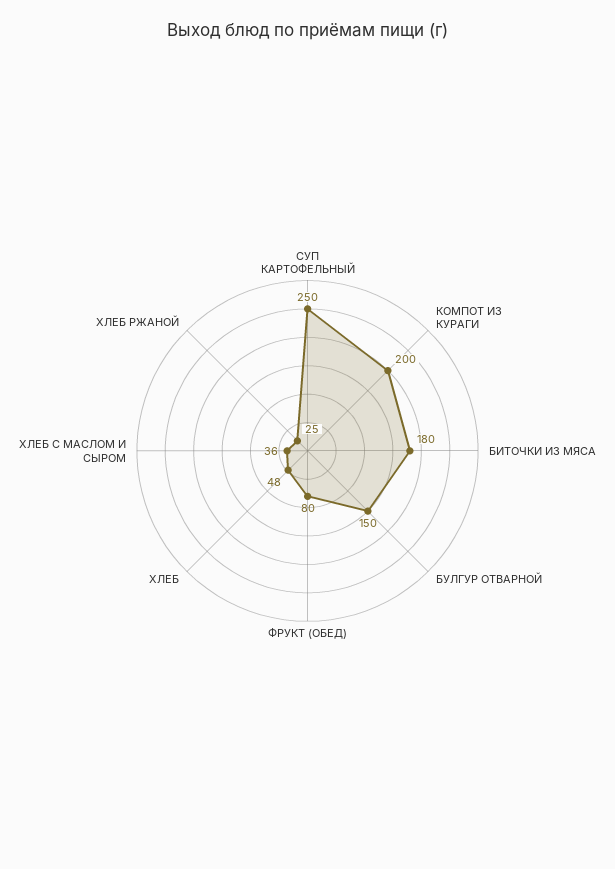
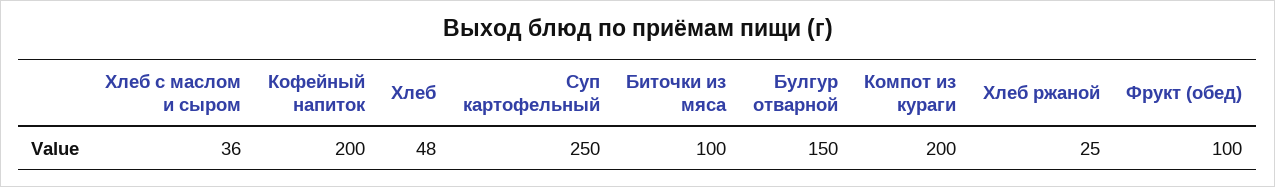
  {
    "СУП КАРТОФЕЛЬНЫЙ": 250,
    "КОМПОТ ИЗ КУРАГИ": 200,
-   "БИТОЧКИ ИЗ МЯСА": 180,
+   "БИТОЧКИ ИЗ МЯСА": 100,
    "БУЛГУР ОТВАРНОЙ": 150,
-   "ФРУКТ (ОБЕД)": 80,
+   "ФРУКТ (ОБЕД)": 100,
    "ХЛЕБ": 48,
    "ХЛЕБ С МАСЛОМ И СЫРОМ": 36,
-   "ХЛЕБ РЖАНОЙ": 25
+   "ХЛЕБ РЖАНОЙ": 25,
+   "Кофейный напиток": 200
  }

